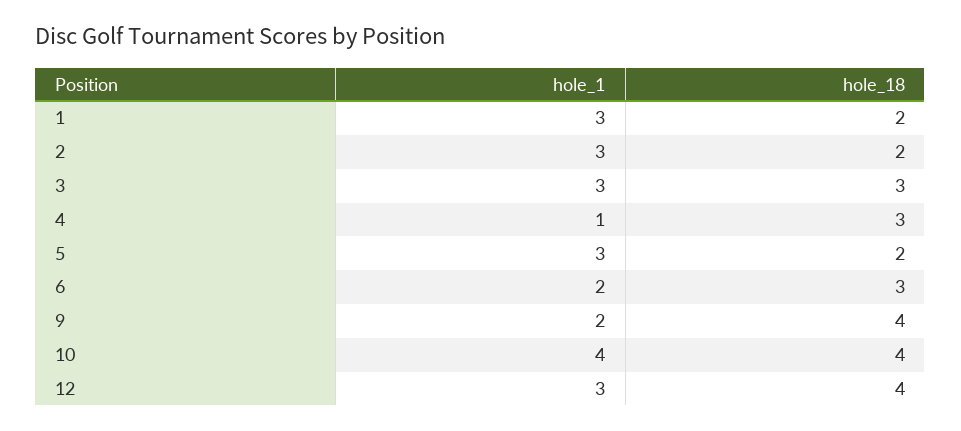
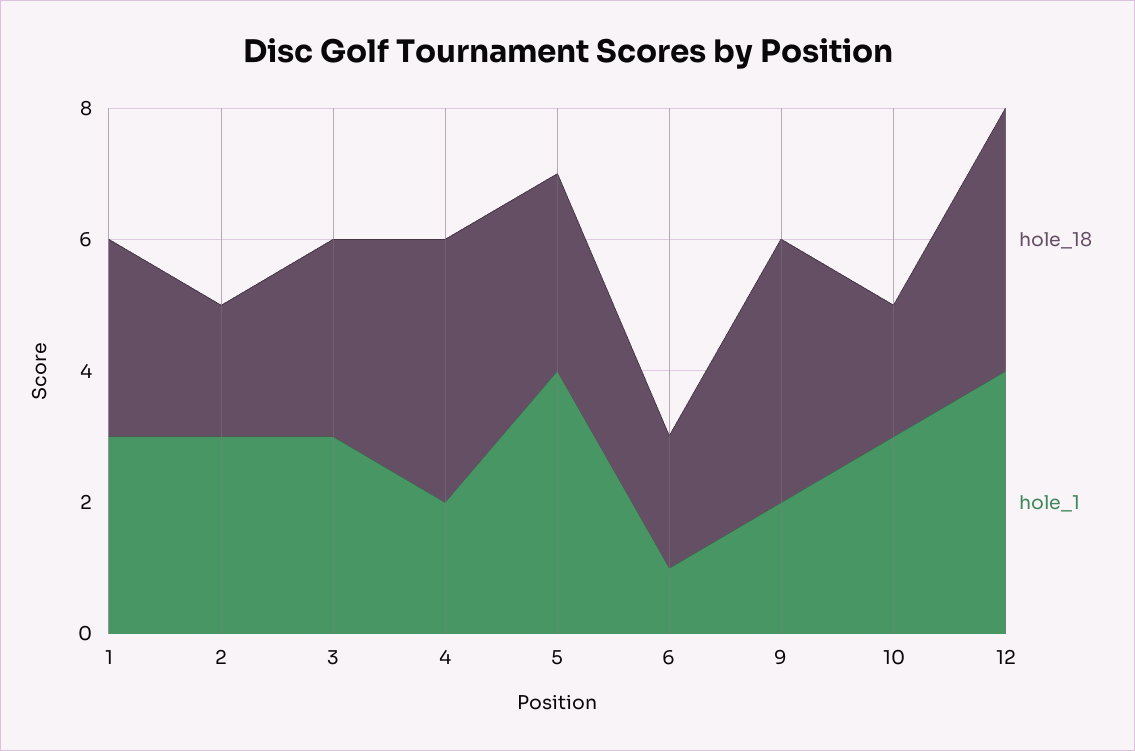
  {
    "hole_1": {
      "1": 3,
      "2": 3,
      "3": 3,
-     "4": 1,
+     "4": 2,
-     "5": 3,
+     "5": 4,
-     "6": 2,
+     "6": 1,
      "9": 2,
-     "10": 4,
+     "10": 3,
-     "12": 3
+     "12": 4
    },
    "hole_18": {
-     "1": 2,
+     "1": 3,
      "2": 2,
      "3": 3,
-     "4": 3,
+     "4": 4,
-     "5": 2,
+     "5": 3,
-     "6": 3,
+     "6": 2,
      "9": 4,
-     "10": 4,
+     "10": 2,
      "12": 4
    }
  }

